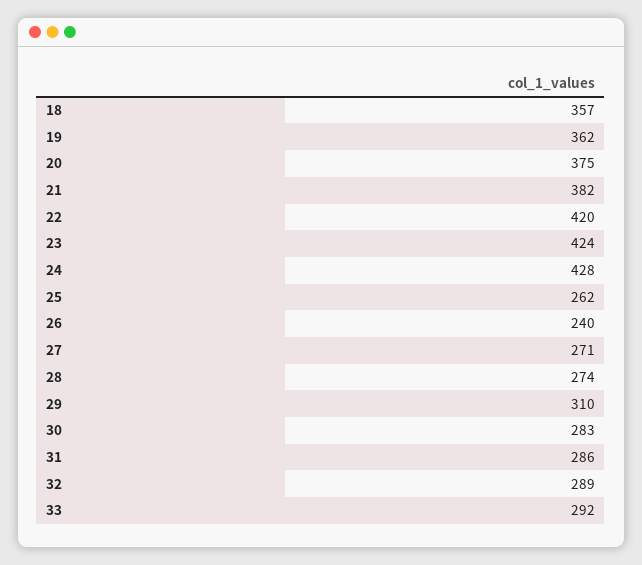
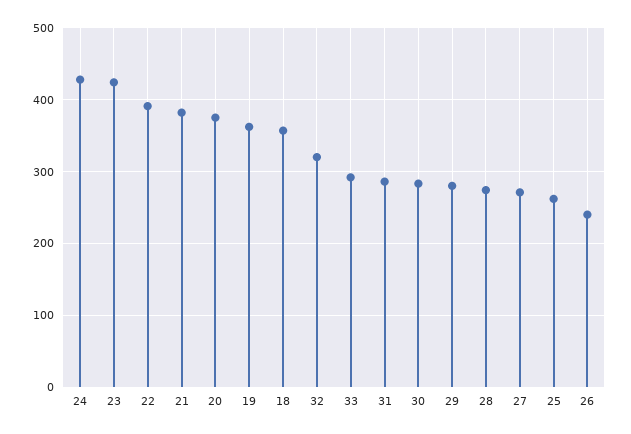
  {
    "18": 357,
    "19": 362,
    "20": 375,
    "21": 382,
-   "22": 420,
+   "22": 390,
    "23": 424,
    "24": 428,
    "25": 262,
    "26": 240,
    "27": 271,
    "28": 274,
-   "29": 310,
+   "29": 280,
    "30": 283,
    "31": 286,
-   "32": 289,
+   "32": 320,
    "33": 292
  }

